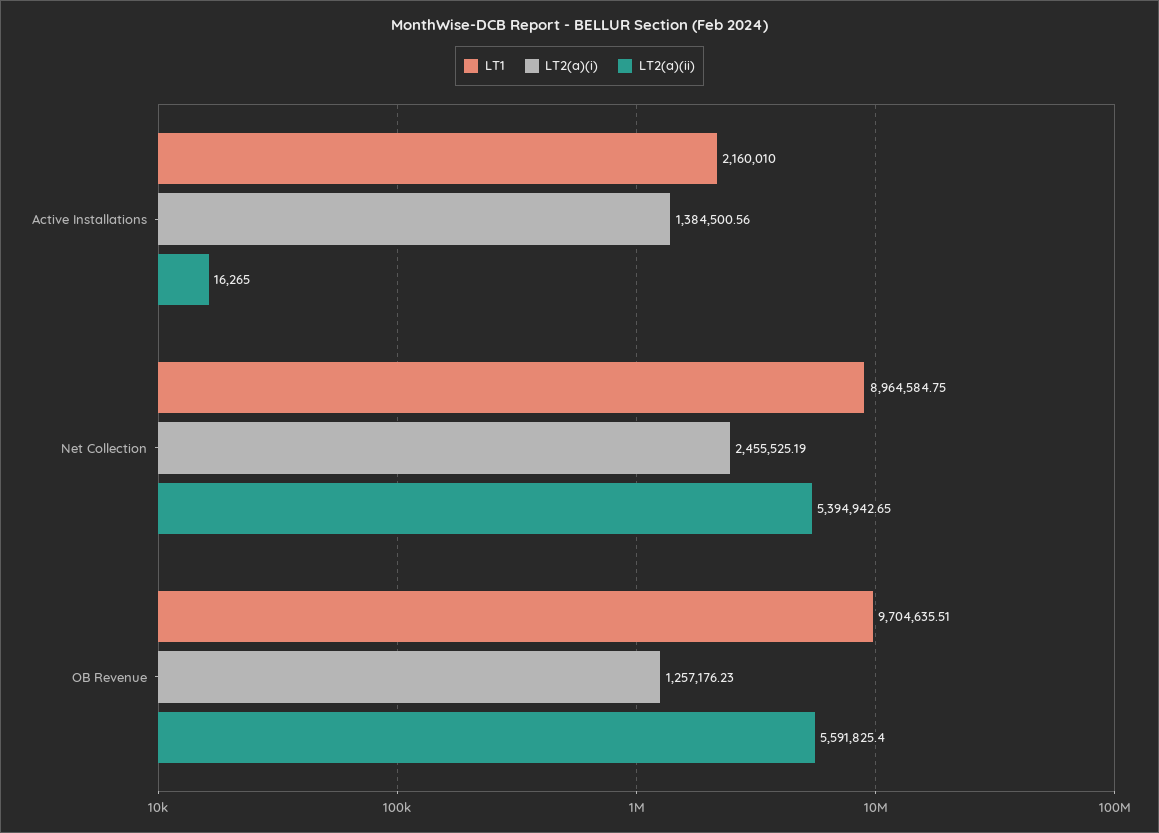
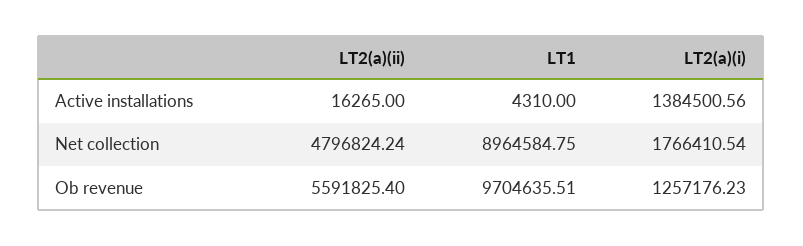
  {
    "LT1": {
-     "Active Installations": 2160010,
+     "Active Installations": 4310,
      "Net Collection": 8964584.75,
      "OB Revenue": 9704635.51
    },
    "LT2(a)(i)": {
      "Active Installations": 1384500.56,
-     "Net Collection": 2455525.19,
+     "Net Collection": 1766410.54,
      "OB Revenue": 1257176.23
    },
    "LT2(a)(ii)": {
      "Active Installations": 16265,
-     "Net Collection": 5394942.65,
+     "Net Collection": 4796824.24,
      "OB Revenue": 5591825.4
    }
  }

